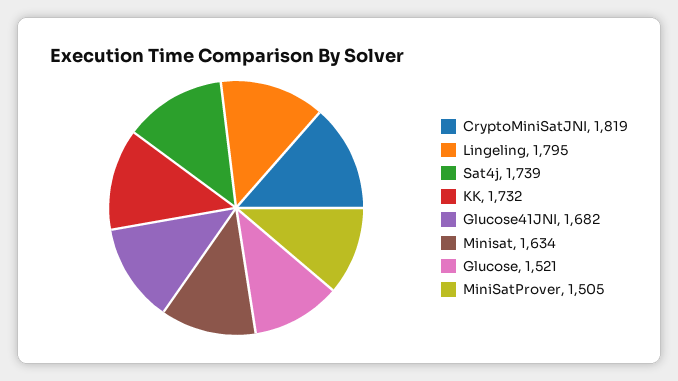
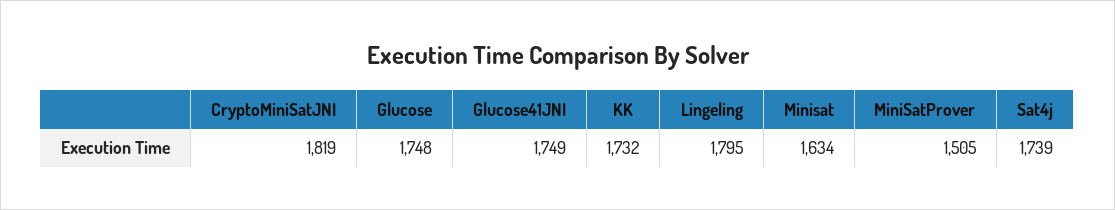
  {
    "CryptoMiniSatJNI": 1819,
    "Lingeling": 1795,
    "Sat4j": 1739,
    "KK": 1732,
-   "Glucose41JNI": 1682,
+   "Glucose41JNI": 1749,
    "Minisat": 1634,
-   "Glucose": 1521,
+   "Glucose": 1748,
    "MiniSatProver": 1505
  }

